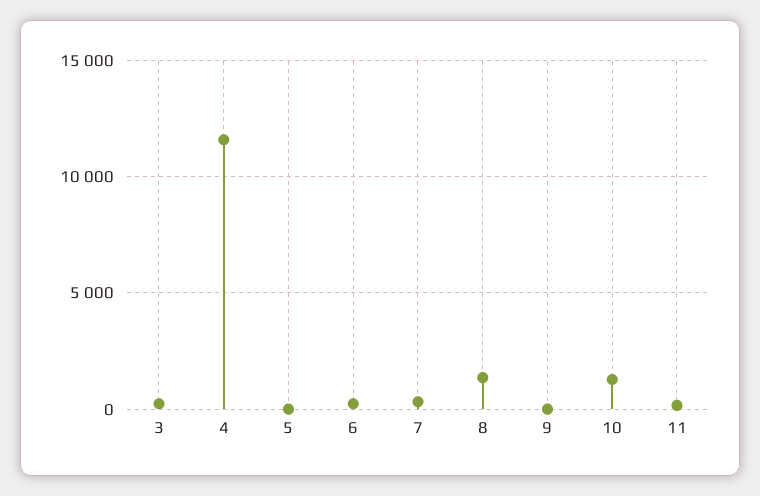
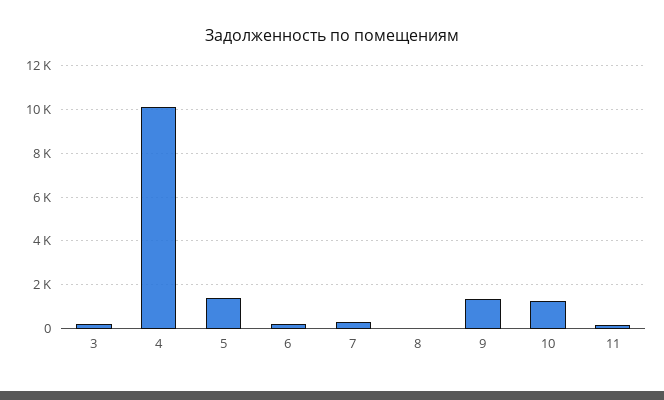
  {
    "3": 0,
-   "4": 11500,
+   "4": 10000,
-   "5": 0,
+   "5": 1500,
    "6": 0,
    "7": 500,
-   "8": 1500,
+   "8": 0,
-   "9": 0,
+   "9": 1500,
    "10": 1500,
    "11": 0
  }

